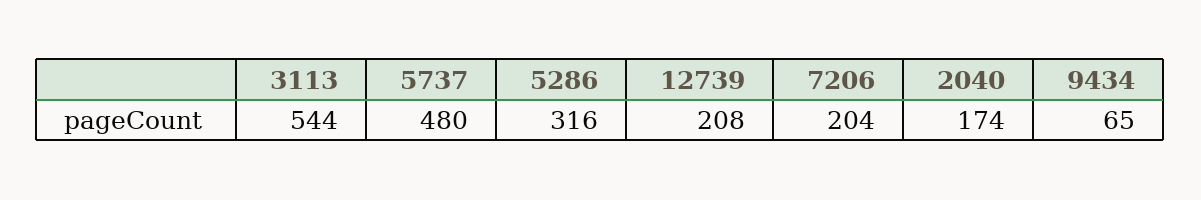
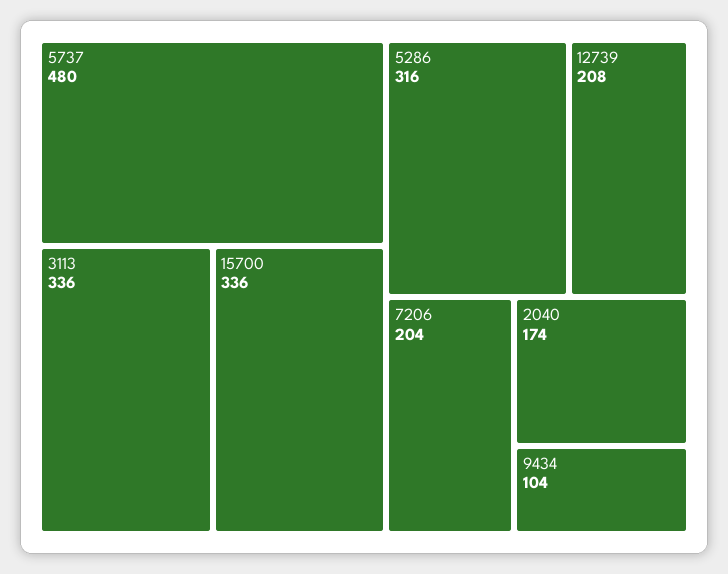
  {
-   "3113": 544,
+   "3113": 336,
    "5737": 480,
    "5286": 316,
    "12739": 208,
    "7206": 204,
    "2040": 174,
-   "9434": 65
+   "9434": 104,
+   "15700": 336
  }

